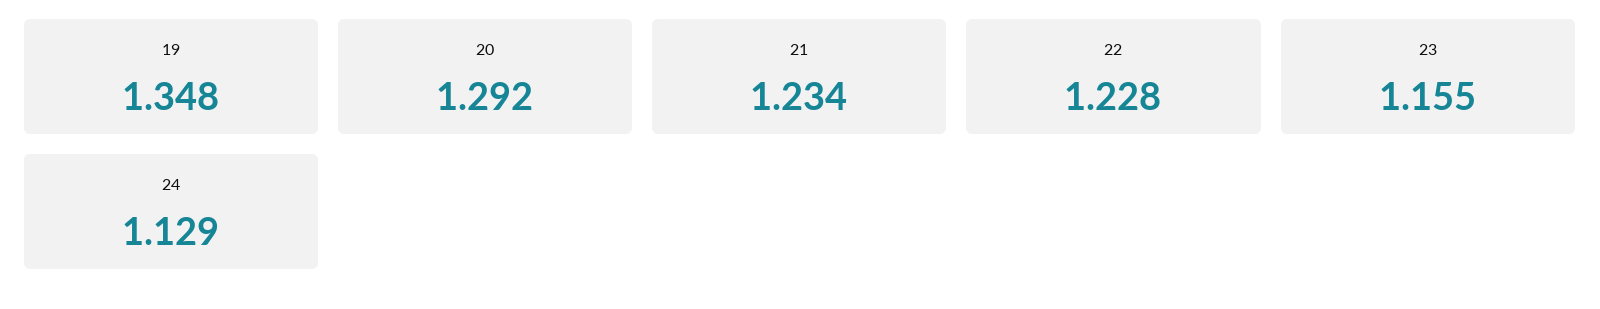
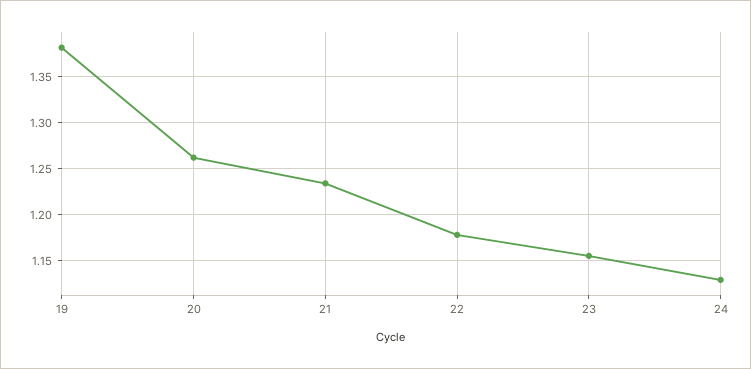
  {
-   "19": 1.348,
+   "19": 1.38,
-   "20": 1.292,
+   "20": 1.26,
    "21": 1.234,
-   "22": 1.228,
+   "22": 1.18,
    "23": 1.155,
    "24": 1.129
  }

